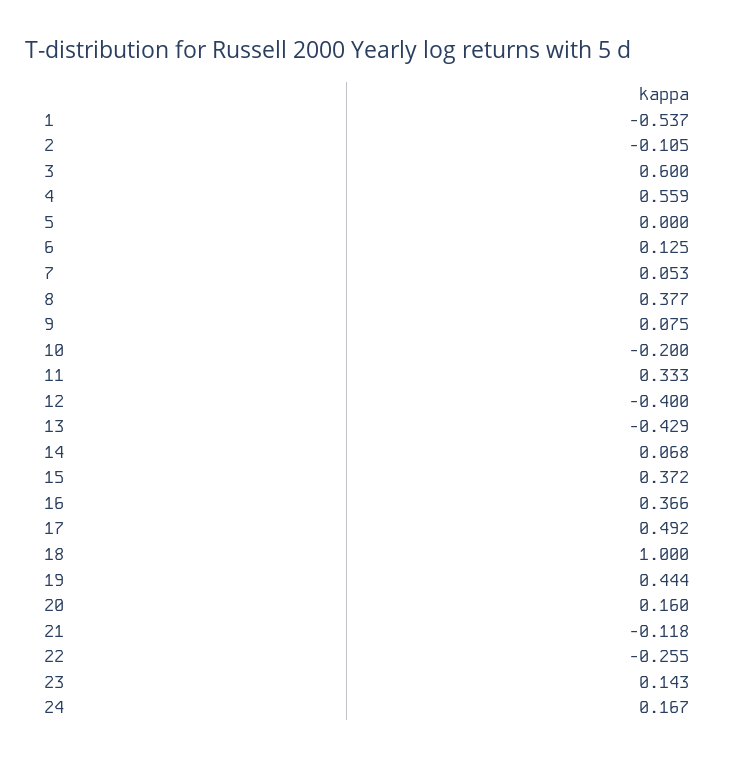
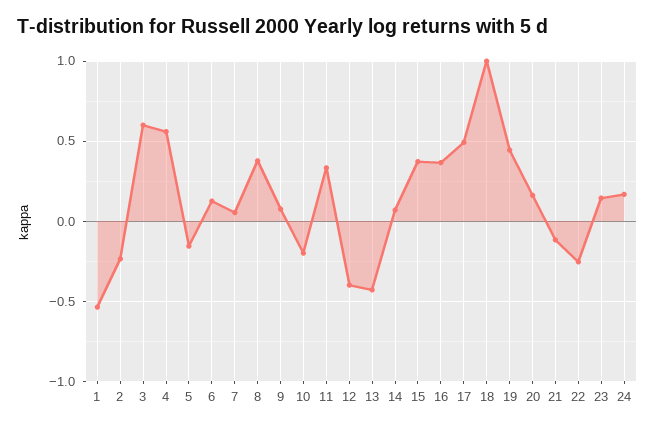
  {
    "1": -0.537,
-   "2": -0.105,
+   "2": -0.25,
    "3": 0.6,
    "4": 0.559,
-   "5": 0,
+   "5": -0.15,
    "6": 0.125,
    "7": 0.053,
    "8": 0.377,
    "9": 0.075,
    "10": -0.2,
    "11": 0.333,
    "12": -0.4,
    "13": -0.429,
    "14": 0.068,
    "15": 0.372,
    "16": 0.366,
    "17": 0.492,
    "18": 1,
    "19": 0.444,
    "20": 0.16,
    "21": -0.118,
    "22": -0.255,
    "23": 0.143,
    "24": 0.167
  }

